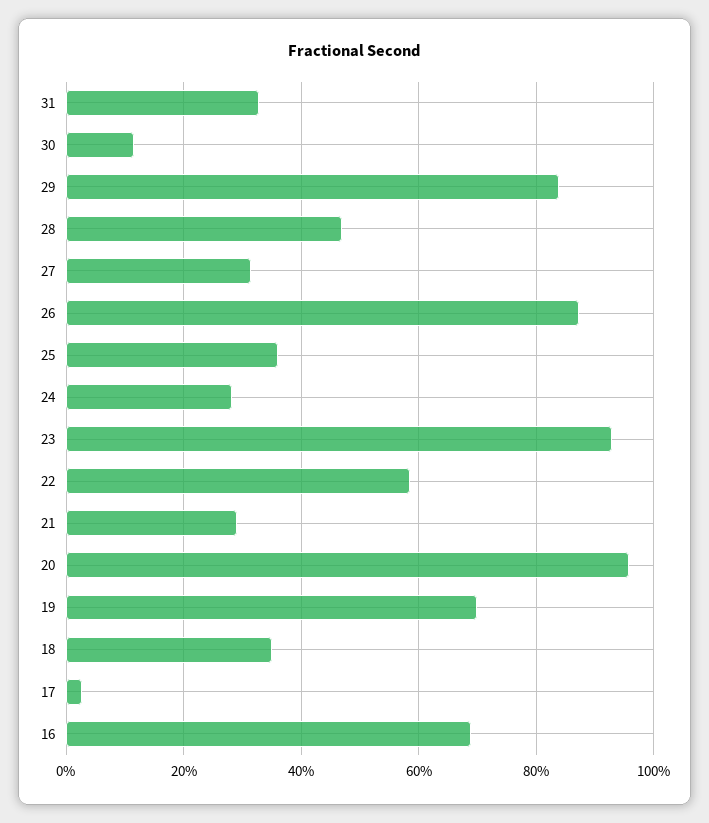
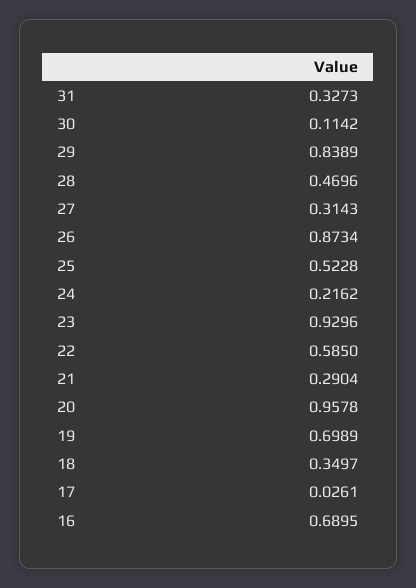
  {
    "31": 0.3273,
    "30": 0.1142,
    "29": 0.8389,
    "28": 0.4696,
    "27": 0.3143,
    "26": 0.8734,
-   "25": 0.36,
+   "25": 0.5228,
-   "24": 0.28,
+   "24": 0.2162,
    "23": 0.9296,
    "22": 0.585,
    "21": 0.2904,
    "20": 0.9578,
    "19": 0.6989,
    "18": 0.3497,
    "17": 0.0261,
    "16": 0.6895
  }

